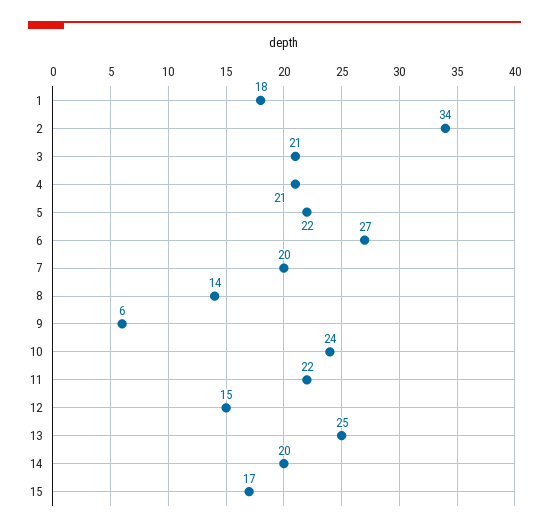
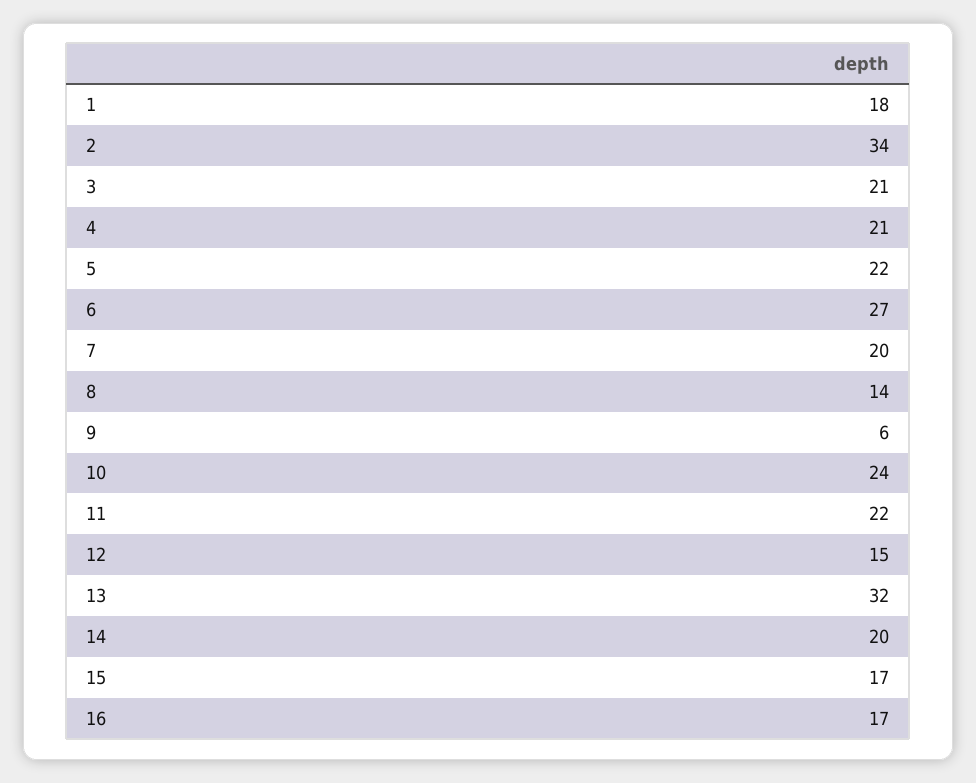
  {
    "1": 18,
    "2": 34,
    "3": 21,
    "4": 21,
    "5": 22,
    "6": 27,
    "7": 20,
    "8": 14,
    "9": 6,
    "10": 24,
    "11": 22,
    "12": 15,
-   "13": 25,
+   "13": 32,
    "14": 20,
-   "15": 17
+   "15": 17,
+   "16": 17
  }

